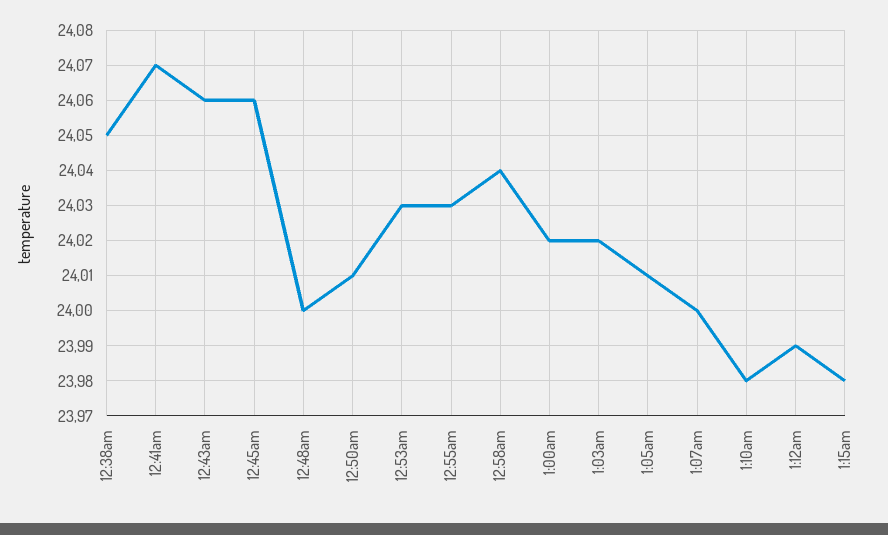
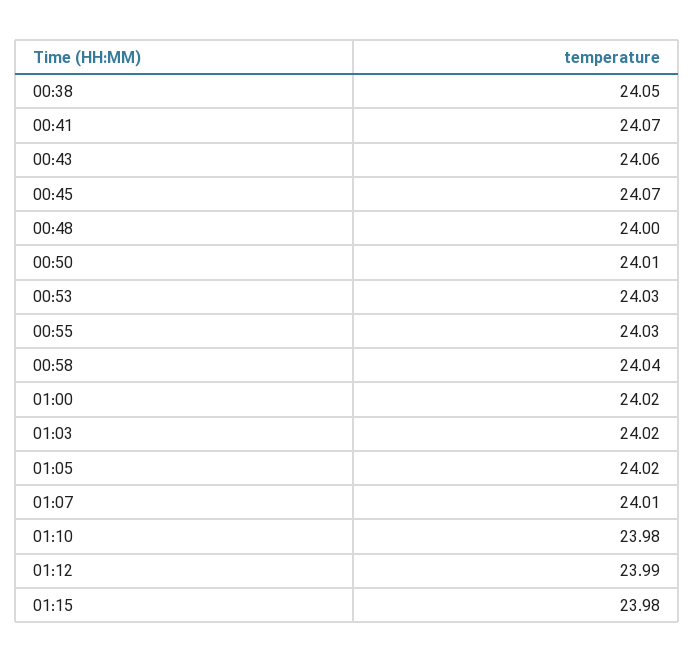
  {
    "12:38am": 24.05,
    "12:41am": 24.07,
    "12:43am": 24.06,
-   "12:45am": 24.06,
+   "12:45am": 24.07,
    "12:48am": 24,
    "12:50am": 24.01,
    "12:53am": 24.03,
    "12:55am": 24.03,
    "12:58am": 24.04,
    "1:00am": 24.02,
    "1:03am": 24.02,
-   "1:05am": 24.01,
+   "1:05am": 24.02,
-   "1:07am": 24,
+   "1:07am": 24.01,
    "1:10am": 23.98,
    "1:12am": 23.99,
    "1:15am": 23.98
  }

